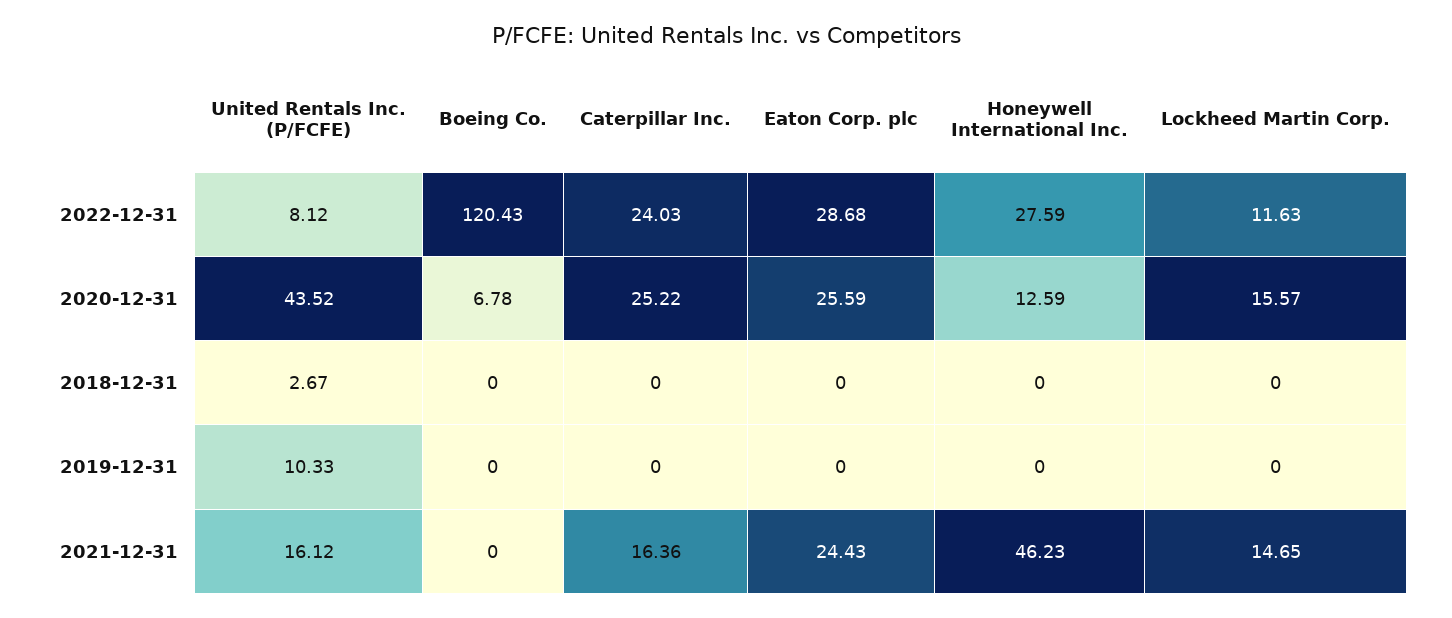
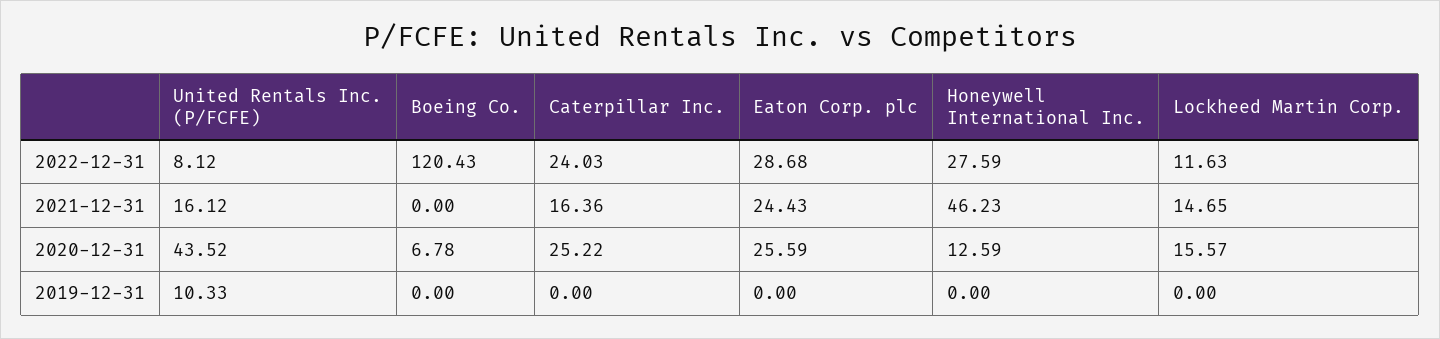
  {
    "United Rentals Inc. (P/FCFE)": {
      "2022-12-31": 8.12,
      "2020-12-31": 43.52,
-     "2018-12-31": 2.67,
      "2019-12-31": 10.33,
      "2021-12-31": 16.12
    },
    "Boeing Co.": {
      "2022-12-31": 120.43,
      "2020-12-31": 6.78,
-     "2018-12-31": 0,
      "2019-12-31": 0,
      "2021-12-31": 0
    },
    "Caterpillar Inc.": {
      "2022-12-31": 24.03,
      "2020-12-31": 25.22,
-     "2018-12-31": 0,
      "2019-12-31": 0,
      "2021-12-31": 16.36
    },
    "Eaton Corp. plc": {
      "2022-12-31": 28.68,
      "2020-12-31": 25.59,
-     "2018-12-31": 0,
      "2019-12-31": 0,
      "2021-12-31": 24.43
    },
    "Honeywell International Inc.": {
      "2022-12-31": 27.59,
      "2020-12-31": 12.59,
-     "2018-12-31": 0,
      "2019-12-31": 0,
      "2021-12-31": 46.23
    },
    "Lockheed Martin Corp.": {
      "2022-12-31": 11.63,
      "2020-12-31": 15.57,
-     "2018-12-31": 0,
      "2019-12-31": 0,
      "2021-12-31": 14.65
    }
  }

